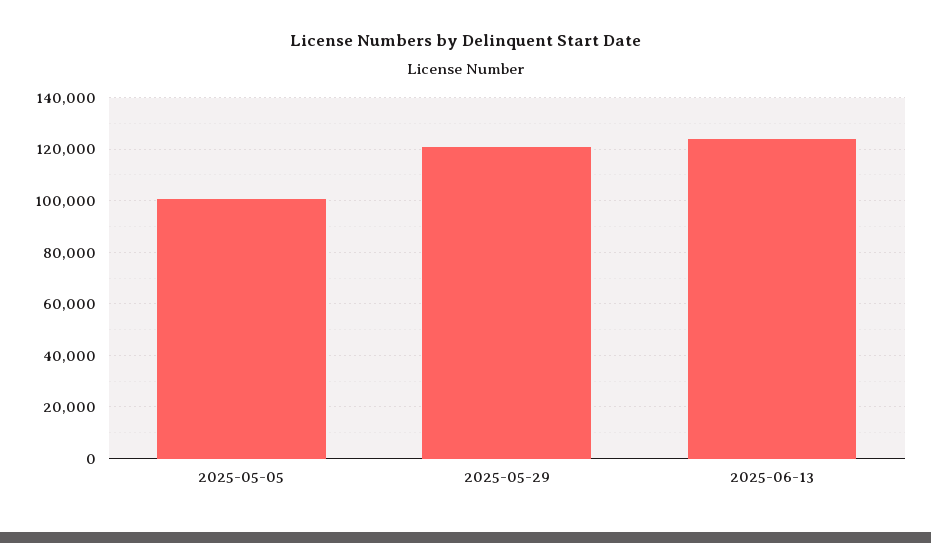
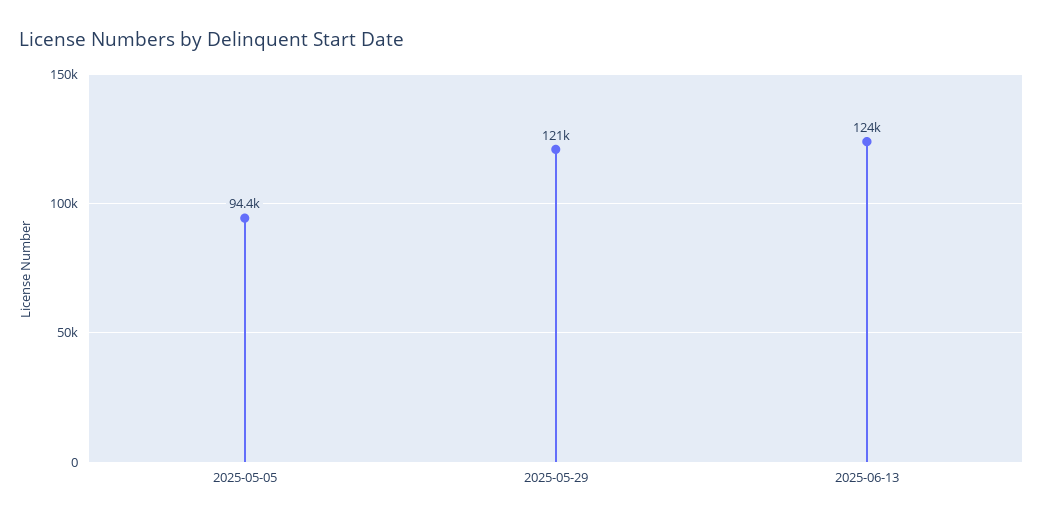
  {
-   "2025-05-05": 100000,
+   "2025-05-05": 94400,
    "2025-05-29": 121000,
    "2025-06-13": 124000
  }

